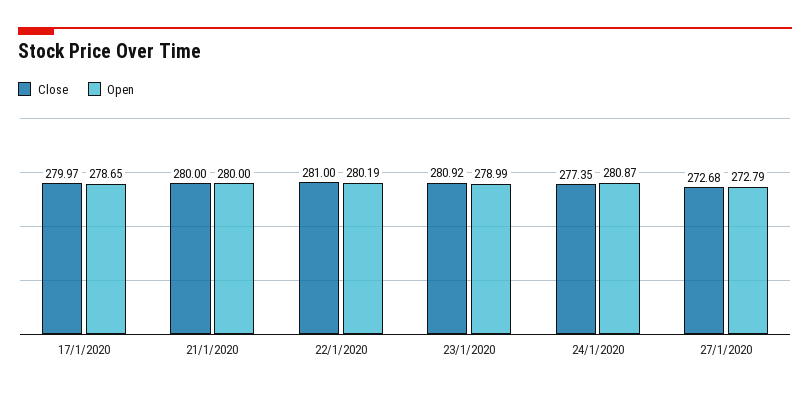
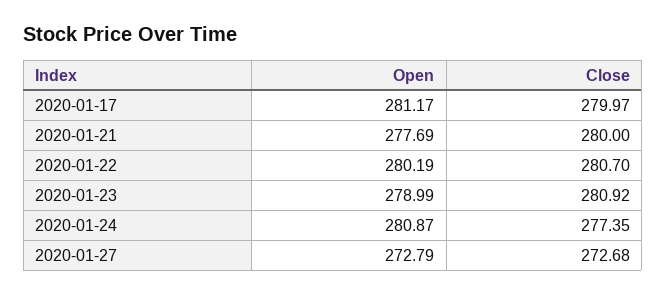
  {
    "Close": {
      "17/1/2020": 279.97,
      "21/1/2020": 280,
-     "22/1/2020": 281,
+     "22/1/2020": 280.7,
      "23/1/2020": 280.92,
      "24/1/2020": 277.35,
      "27/1/2020": 272.68
    },
    "Open": {
-     "17/1/2020": 278.65,
+     "17/1/2020": 281.17,
-     "21/1/2020": 280,
+     "21/1/2020": 277.69,
      "22/1/2020": 280.19,
      "23/1/2020": 278.99,
      "24/1/2020": 280.87,
      "27/1/2020": 272.79
    }
  }

